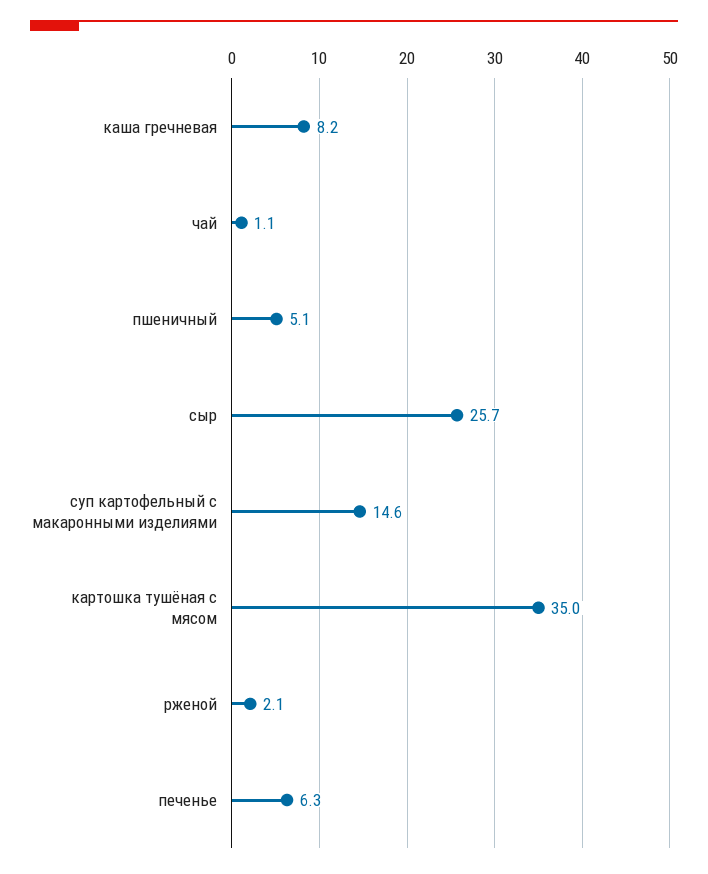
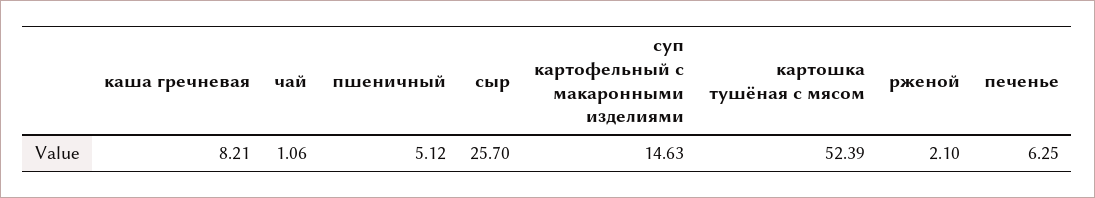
  {
    "каша гречневая": 8.21,
    "чай": 1.06,
    "пшеничный": 5.12,
    "сыр": 25.7,
    "суп картофельный с макаронными изделиями": 14.63,
-   "картошка тушёная с мясом": 35,
+   "картошка тушёная с мясом": 52.39,
    "рженой": 2.1,
    "печенье": 6.25
  }

